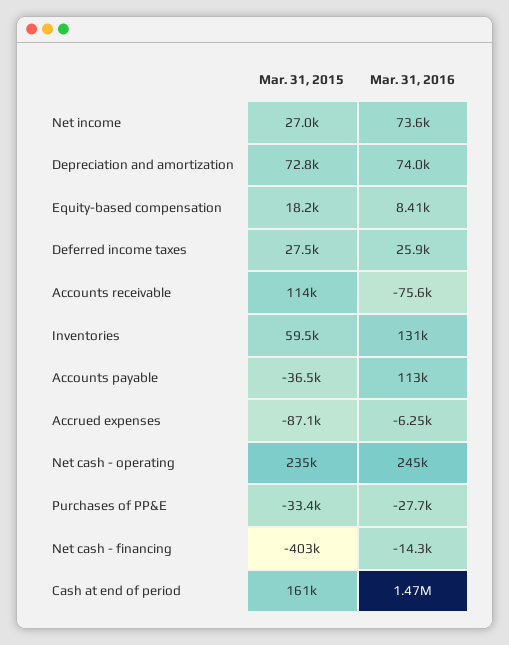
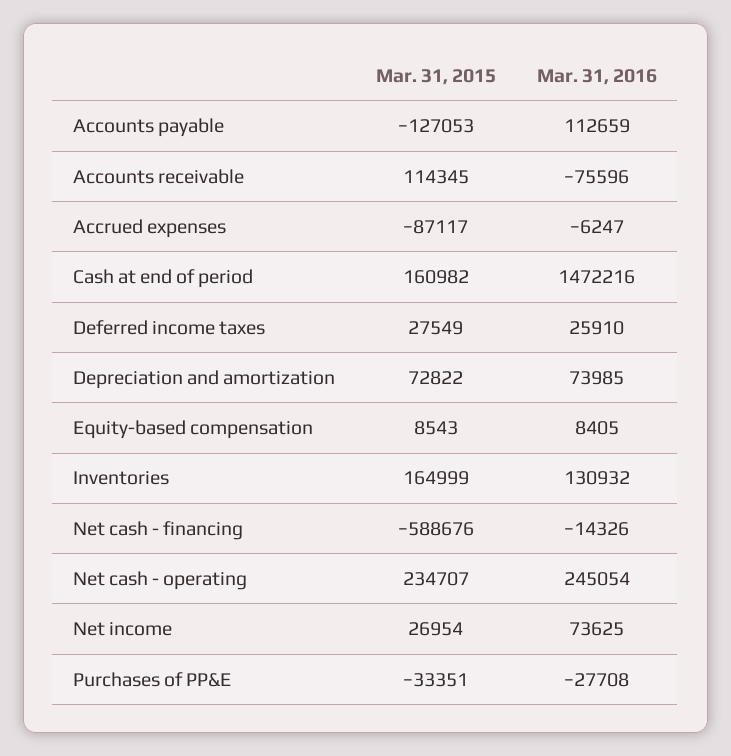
  {
    "Mar. 31, 2015": {
      "Net income": 26954,
      "Depreciation and amortization": 72822,
-     "Equity-based compensation": 18200,
+     "Equity-based compensation": 8543,
      "Deferred income taxes": 27549,
      "Accounts receivable": 114345,
-     "Inventories": 59500,
+     "Inventories": 164999,
-     "Accounts payable": -36500,
+     "Accounts payable": -127053,
      "Accrued expenses": -87117,
      "Net cash - operating": 234707,
      "Purchases of PP&E": -33351,
-     "Net cash - financing": -403000,
+     "Net cash - financing": -588676,
      "Cash at end of period": 160982
    },
    "Mar. 31, 2016": {
      "Net income": 73625,
      "Depreciation and amortization": 73985,
      "Equity-based compensation": 8405,
      "Deferred income taxes": 25910,
      "Accounts receivable": -75596,
      "Inventories": 130932,
      "Accounts payable": 112659,
      "Accrued expenses": -6247,
      "Net cash - operating": 245054,
      "Purchases of PP&E": -27708,
      "Net cash - financing": -14326,
      "Cash at end of period": 1472216
    }
  }

